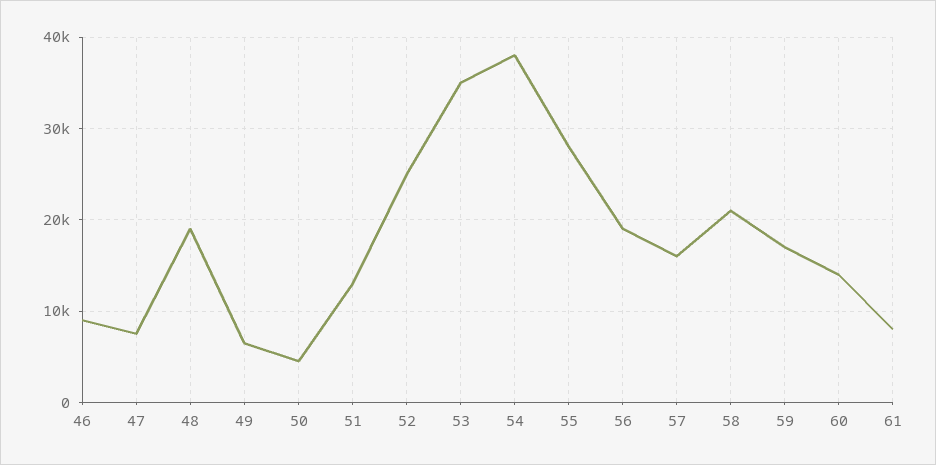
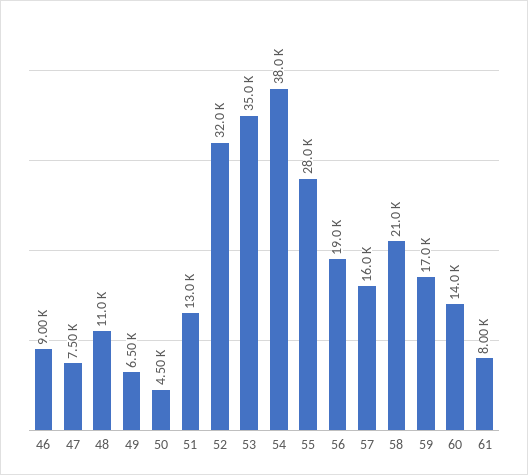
  {
    "46": 9000,
    "47": 7500,
-   "48": 19000,
+   "48": 11000,
    "49": 6500,
    "50": 4500,
    "51": 13000,
-   "52": 25000,
+   "52": 32000,
    "53": 35000,
    "54": 38000,
    "55": 28000,
    "56": 19000,
    "57": 16000,
    "58": 21000,
    "59": 17000,
    "60": 14000,
    "61": 8000
  }

